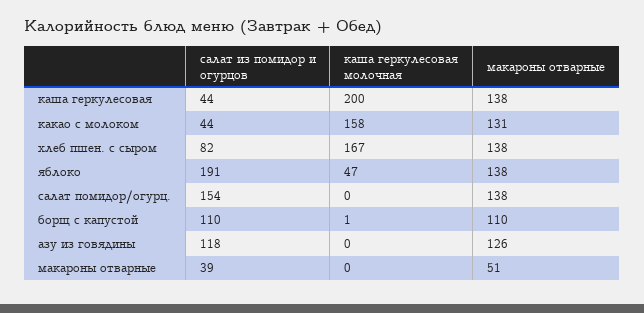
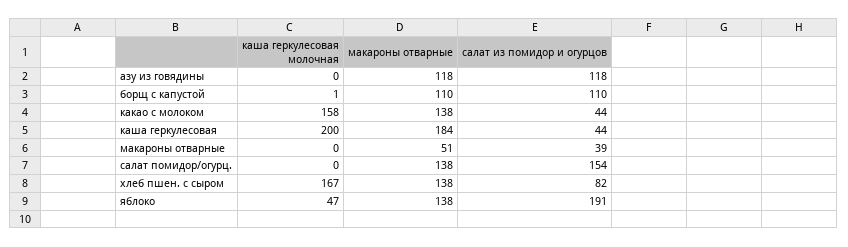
  {
    "салат из помидор и огурцов": {
      "каша геркулесовая": 44,
      "какао с молоком": 44,
      "хлеб пшен. с сыром": 82,
      "яблоко": 191,
      "салат помидор/огурц.": 154,
      "борщ с капустой": 110,
      "азу из говядины": 118,
      "макароны отварные": 39
    },
    "каша геркулесовая молочная": {
      "каша геркулесовая": 200,
      "какао с молоком": 158,
      "хлеб пшен. с сыром": 167,
      "яблоко": 47,
      "салат помидор/огурц.": 0,
      "борщ с капустой": 1,
      "азу из говядины": 0,
      "макароны отварные": 0
    },
    "макароны отварные": {
-     "каша геркулесовая": 138,
+     "каша геркулесовая": 184,
-     "какао с молоком": 131,
+     "какао с молоком": 138,
      "хлеб пшен. с сыром": 138,
      "яблоко": 138,
      "салат помидор/огурц.": 138,
      "борщ с капустой": 110,
-     "азу из говядины": 126,
+     "азу из говядины": 118,
      "макароны отварные": 51
    }
  }

